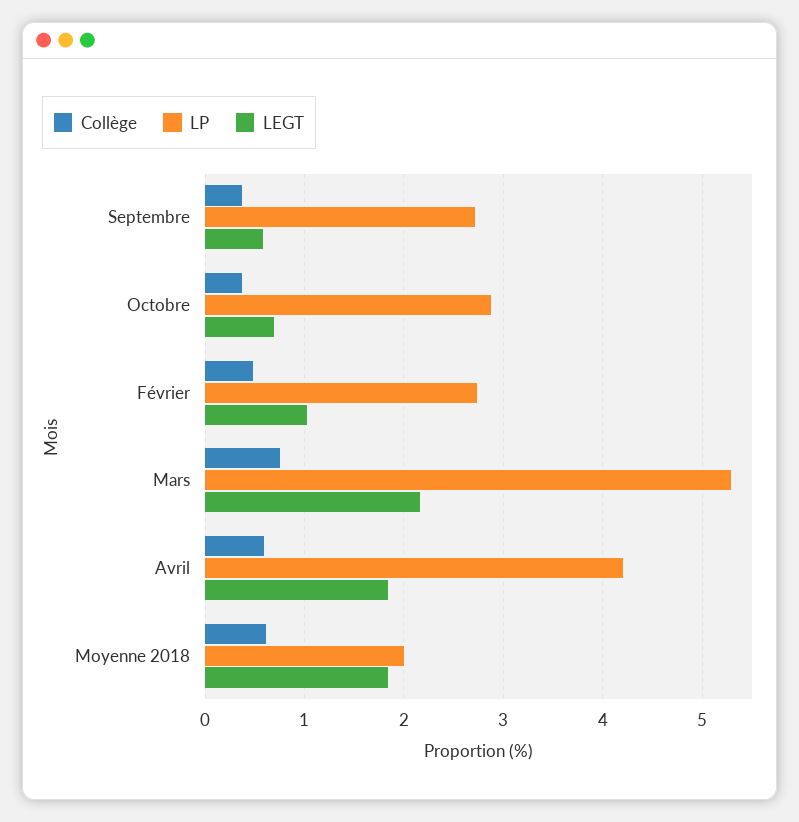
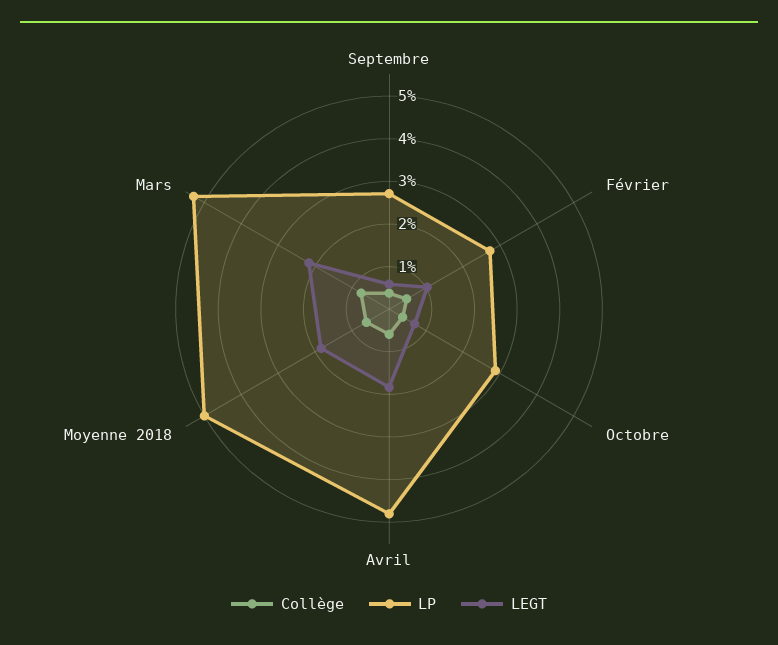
  {
    "Collège": {
      "Septembre": 0.4,
      "Octobre": 0.4,
      "Février": 0.5,
      "Mars": 0.8,
      "Avril": 0.6,
      "Moyenne 2018": 0.6
    },
    "LP": {
      "Septembre": 2.7,
      "Octobre": 2.9,
      "Février": 2.7,
      "Mars": 5.3,
-     "Avril": 4.2,
+     "Avril": 4.8,
-     "Moyenne 2018": 2
+     "Moyenne 2018": 5
    },
    "LEGT": {
      "Septembre": 0.6,
      "Octobre": 0.7,
      "Février": 1,
      "Mars": 2.2,
      "Avril": 1.8,
      "Moyenne 2018": 1.8
    }
  }

